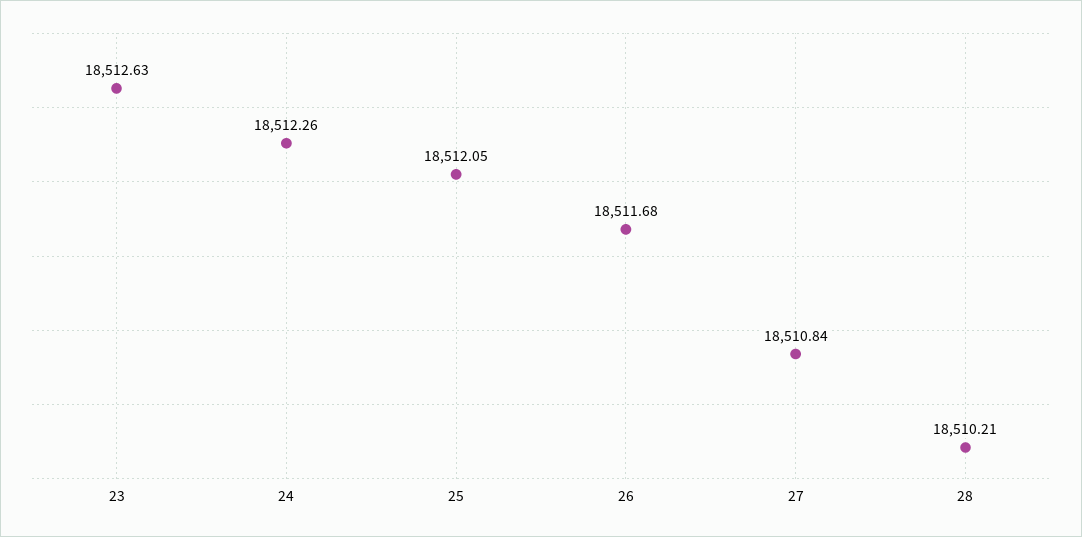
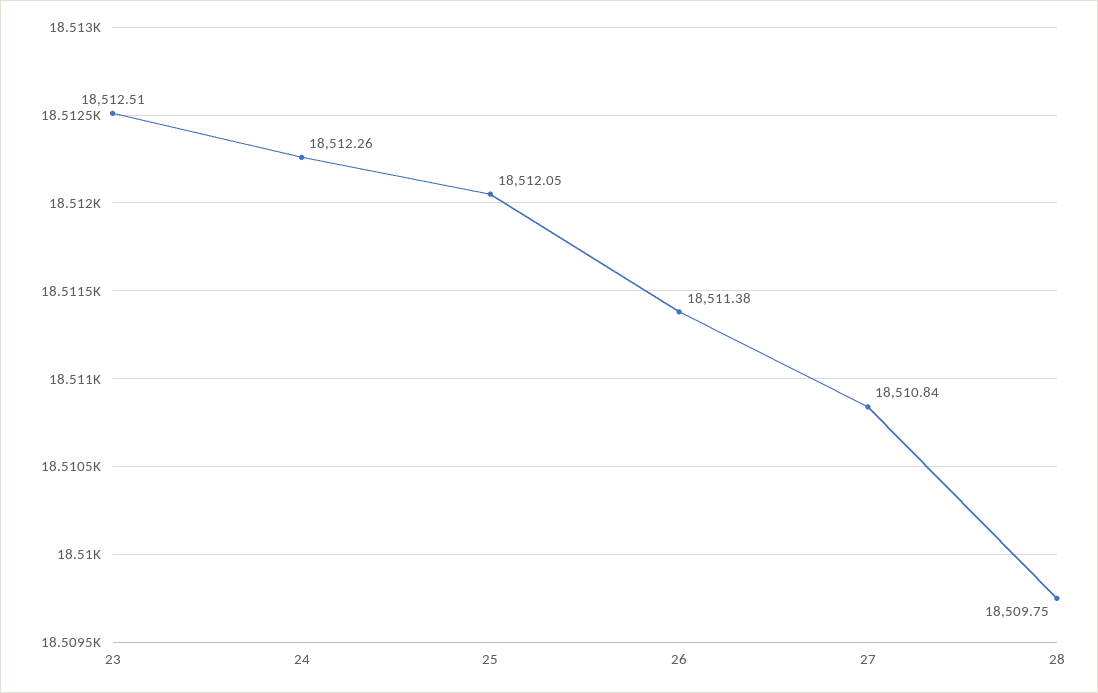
  {
-   "23": 18512.63,
+   "23": 18512.51,
    "24": 18512.26,
    "25": 18512.05,
-   "26": 18511.68,
+   "26": 18511.38,
    "27": 18510.84,
-   "28": 18510.21
+   "28": 18509.75
  }

